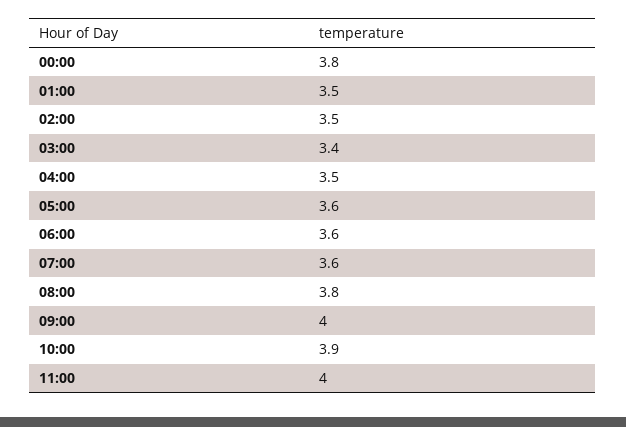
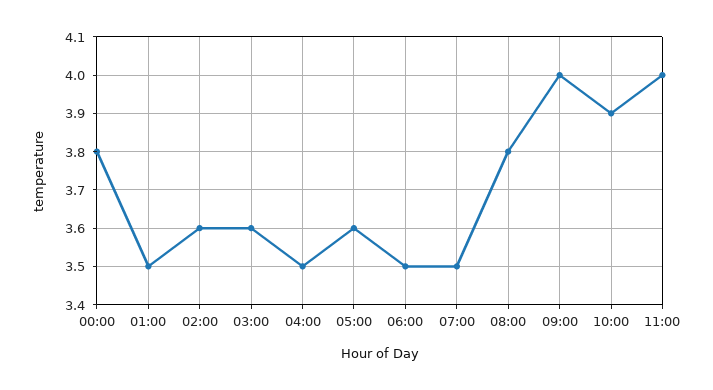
  {
    "00:00": 3.8,
    "01:00": 3.5,
-   "02:00": 3.5,
+   "02:00": 3.6,
-   "03:00": 3.4,
+   "03:00": 3.6,
    "04:00": 3.5,
    "05:00": 3.6,
-   "06:00": 3.6,
+   "06:00": 3.5,
-   "07:00": 3.6,
+   "07:00": 3.5,
    "08:00": 3.8,
    "09:00": 4,
    "10:00": 3.9,
    "11:00": 4
  }

